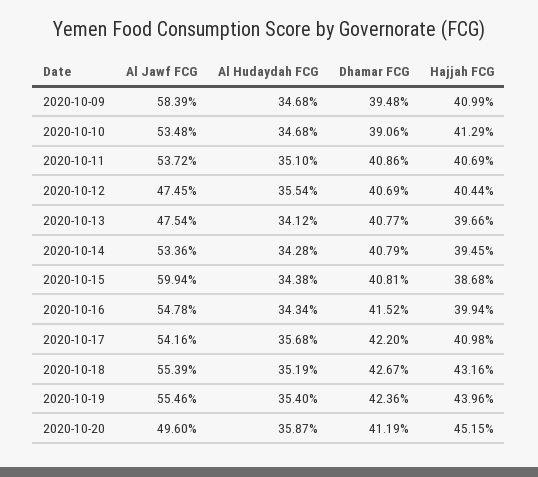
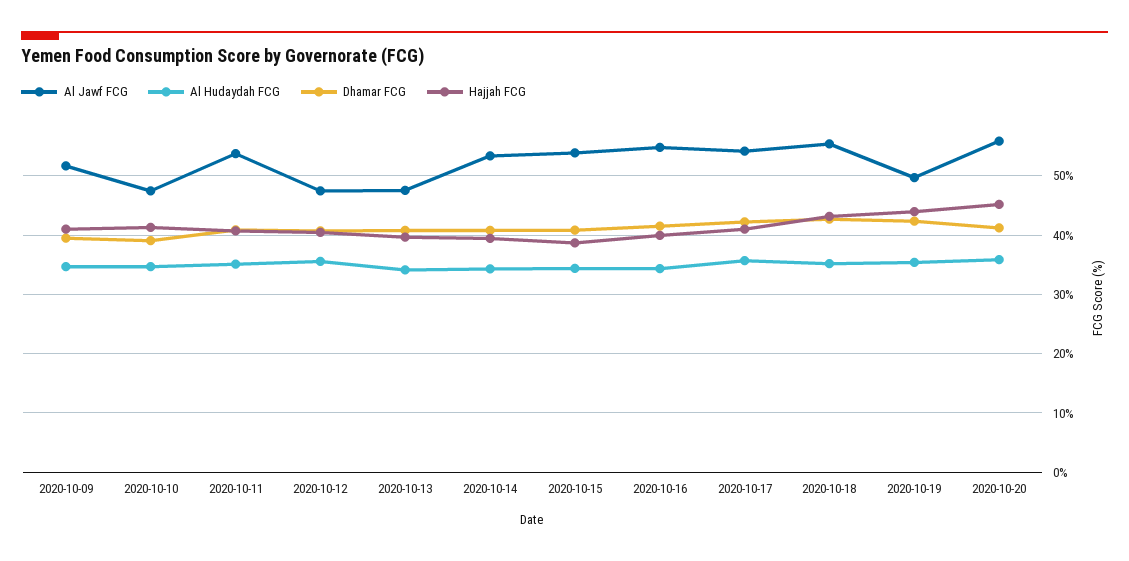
  {
    "Al Jawf FCG": {
-     "2020-10-09": 58.39,
+     "2020-10-09": 52,
-     "2020-10-10": 53.48,
+     "2020-10-10": 48,
      "2020-10-11": 53.72,
      "2020-10-12": 47.45,
      "2020-10-13": 47.54,
      "2020-10-14": 53.36,
-     "2020-10-15": 59.94,
+     "2020-10-15": 54,
      "2020-10-16": 54.78,
      "2020-10-17": 54.16,
      "2020-10-18": 55.39,
-     "2020-10-19": 55.46,
+     "2020-10-19": 50,
-     "2020-10-20": 49.6
+     "2020-10-20": 56
    },
    "Al Hudaydah FCG": {
      "2020-10-09": 34.68,
      "2020-10-10": 34.68,
      "2020-10-11": 35.1,
      "2020-10-12": 35.54,
      "2020-10-13": 34.12,
      "2020-10-14": 34.28,
      "2020-10-15": 34.38,
      "2020-10-16": 34.34,
      "2020-10-17": 35.68,
      "2020-10-18": 35.19,
      "2020-10-19": 35.4,
      "2020-10-20": 35.87
    },
    "Dhamar FCG": {
      "2020-10-09": 39.48,
      "2020-10-10": 39.06,
      "2020-10-11": 40.86,
      "2020-10-12": 40.69,
      "2020-10-13": 40.77,
      "2020-10-14": 40.79,
      "2020-10-15": 40.81,
      "2020-10-16": 41.52,
      "2020-10-17": 42.2,
      "2020-10-18": 42.67,
      "2020-10-19": 42.36,
      "2020-10-20": 41.19
    },
    "Hajjah FCG": {
      "2020-10-09": 40.99,
      "2020-10-10": 41.29,
      "2020-10-11": 40.69,
      "2020-10-12": 40.44,
      "2020-10-13": 39.66,
      "2020-10-14": 39.45,
      "2020-10-15": 38.68,
      "2020-10-16": 39.94,
      "2020-10-17": 40.98,
      "2020-10-18": 43.16,
      "2020-10-19": 43.96,
      "2020-10-20": 45.15
    }
  }

